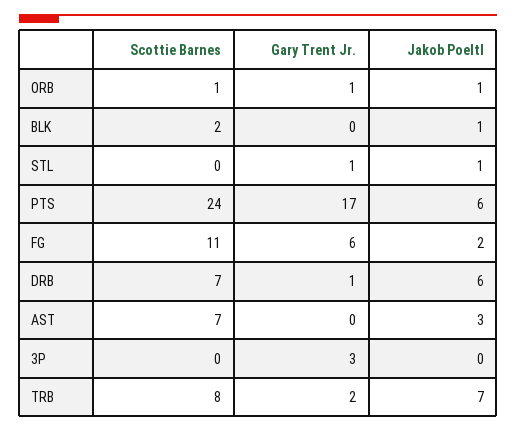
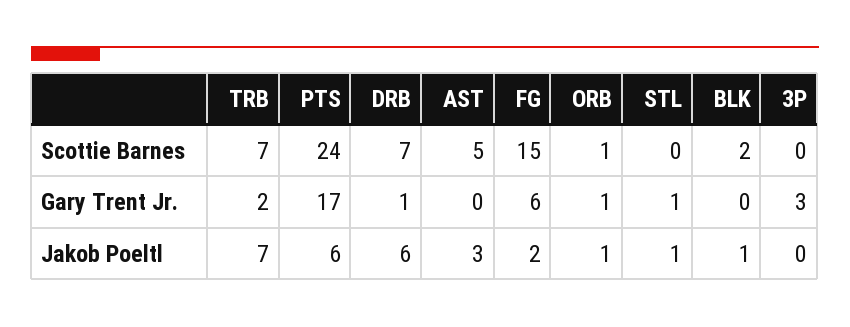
  {
    "Scottie Barnes": {
      "ORB": 1,
      "BLK": 2,
      "STL": 0,
      "PTS": 24,
-     "FG": 11,
+     "FG": 15,
      "DRB": 7,
-     "AST": 7,
+     "AST": 5,
      "3P": 0,
-     "TRB": 8
+     "TRB": 7
    },
    "Gary Trent Jr.": {
      "ORB": 1,
      "BLK": 0,
      "STL": 1,
      "PTS": 17,
      "FG": 6,
      "DRB": 1,
      "AST": 0,
      "3P": 3,
      "TRB": 2
    },
    "Jakob Poeltl": {
      "ORB": 1,
      "BLK": 1,
      "STL": 1,
      "PTS": 6,
      "FG": 2,
      "DRB": 6,
      "AST": 3,
      "3P": 0,
      "TRB": 7
    }
  }

